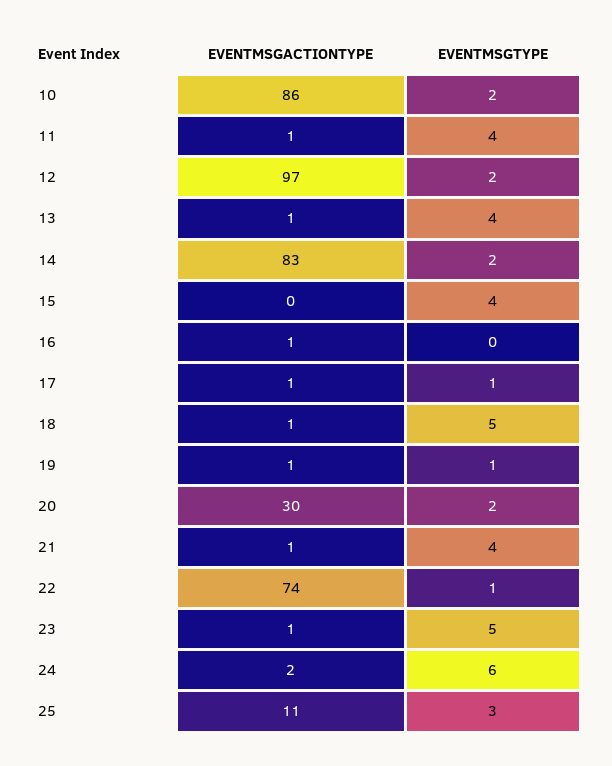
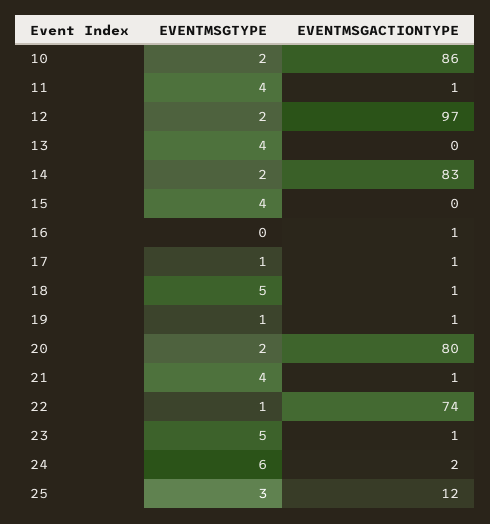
  {
    "EVENTMSGACTIONTYPE": {
      "10": 86,
      "11": 1,
      "12": 97,
-     "13": 1,
+     "13": 0,
      "14": 83,
      "15": 0,
      "16": 1,
      "17": 1,
      "18": 1,
      "19": 1,
-     "20": 30,
+     "20": 80,
      "21": 1,
      "22": 74,
      "23": 1,
      "24": 2,
-     "25": 11
+     "25": 12
    },
    "EVENTMSGTYPE": {
      "10": 2,
      "11": 4,
      "12": 2,
      "13": 4,
      "14": 2,
      "15": 4,
      "16": 0,
      "17": 1,
      "18": 5,
      "19": 1,
      "20": 2,
      "21": 4,
      "22": 1,
      "23": 5,
      "24": 6,
      "25": 3
    }
  }

